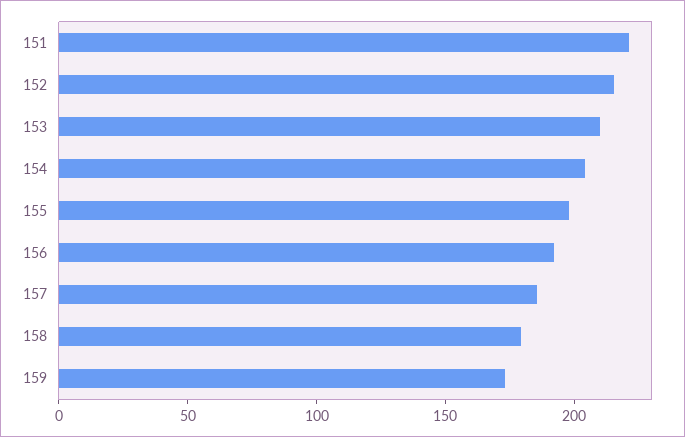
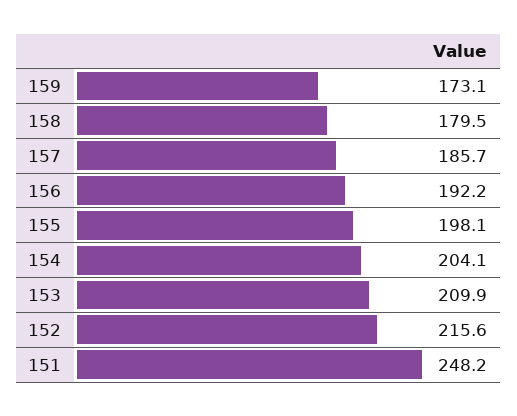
  {
-   "151": 220,
+   "151": 248.2,
    "152": 215.6,
    "153": 209.9,
    "154": 204.1,
    "155": 198.1,
    "156": 192.2,
    "157": 185.7,
    "158": 179.5,
    "159": 173.1
  }

